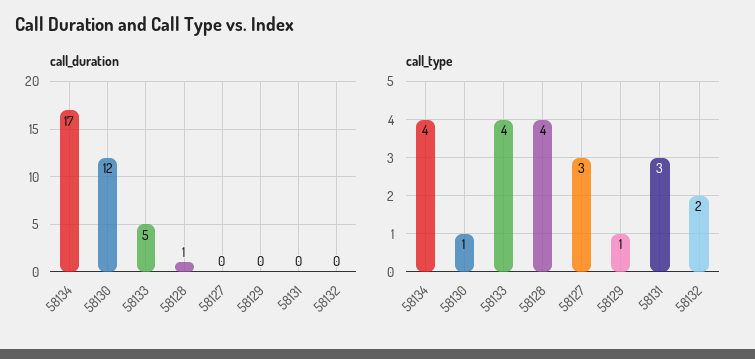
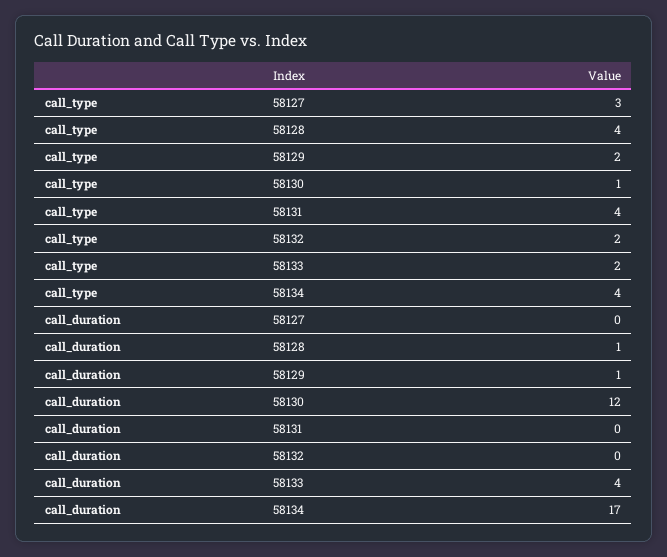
  {
    "call_duration": {
      "58134": 17,
      "58130": 12,
-     "58133": 5,
+     "58133": 4,
      "58128": 1,
      "58127": 0,
-     "58129": 0,
+     "58129": 1,
      "58131": 0,
      "58132": 0
    },
    "call_type": {
      "58134": 4,
      "58130": 1,
-     "58133": 4,
+     "58133": 2,
      "58128": 4,
      "58127": 3,
-     "58129": 1,
+     "58129": 2,
-     "58131": 3,
+     "58131": 4,
      "58132": 2
    }
  }

